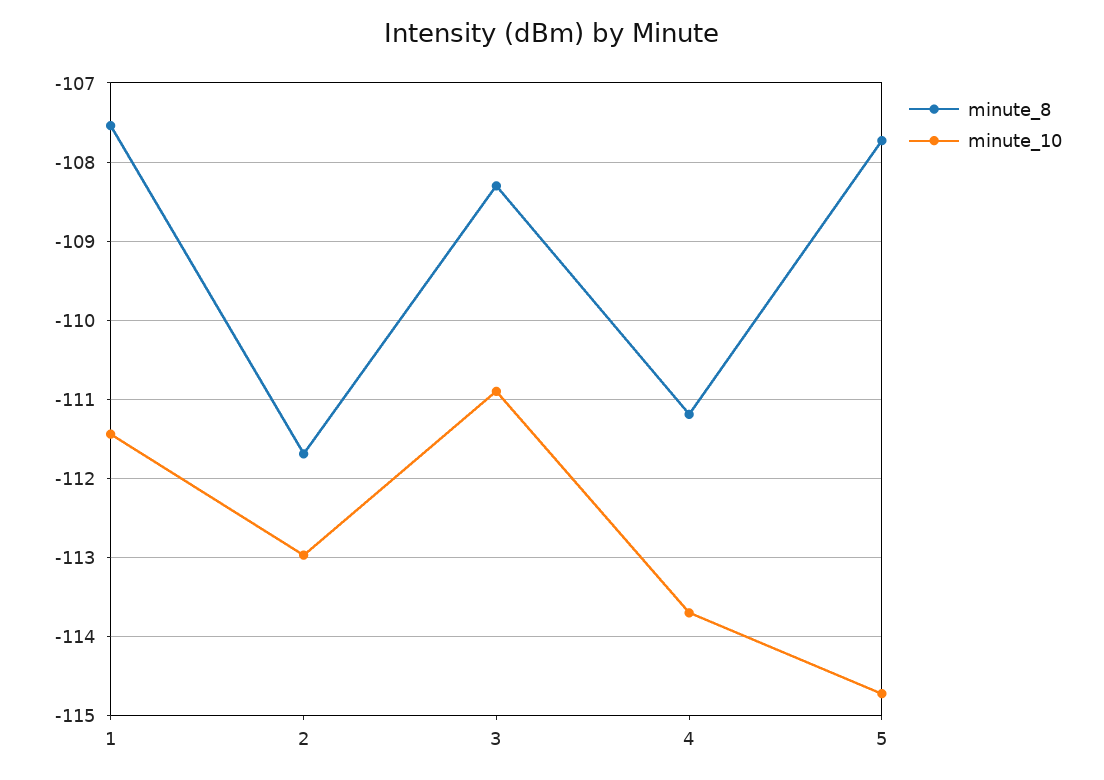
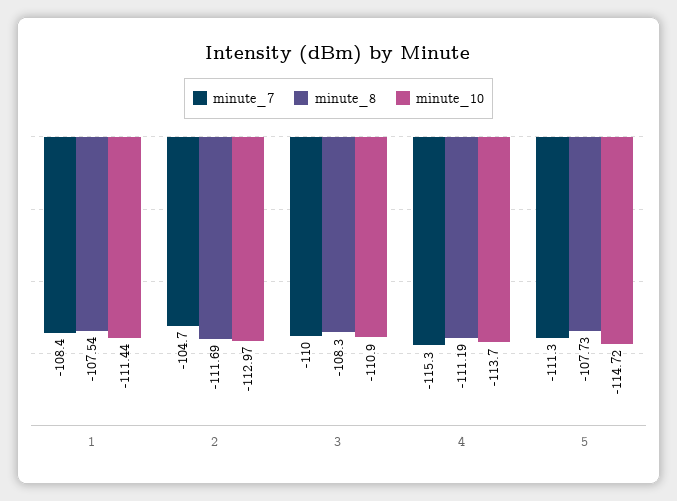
  {
    "minute_8": {
      "1": -107.54,
      "2": -111.69,
      "3": -108.3,
      "4": -111.19,
      "5": -107.73
    },
    "minute_10": {
      "1": -111.44,
      "2": -112.97,
      "3": -110.9,
      "4": -113.7,
      "5": -114.72
-   }
+   },
+   "minute_7": {
+     "1": -108.4,
+     "2": -104.7,
+     "3": -110,
+     "4": -115.3,
+     "5": -111.3
+   }
  }

